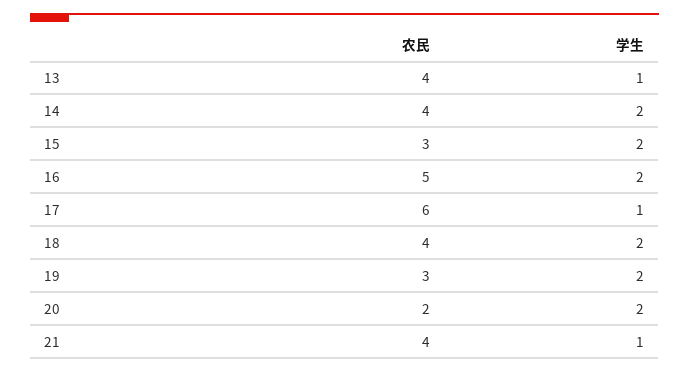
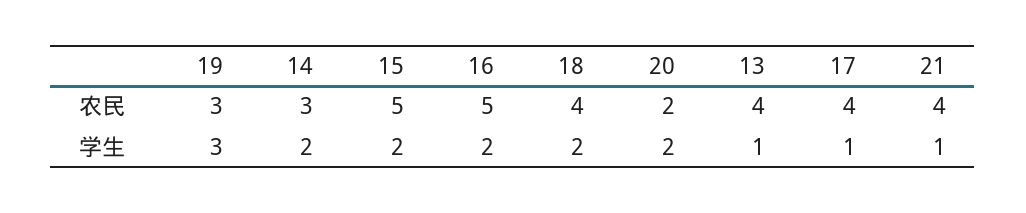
  {
    "农民": {
      "13": 4,
-     "14": 4,
+     "14": 3,
-     "15": 3,
+     "15": 5,
      "16": 5,
-     "17": 6,
+     "17": 4,
      "18": 4,
      "19": 3,
      "20": 2,
      "21": 4
    },
    "学生": {
      "13": 1,
      "14": 2,
      "15": 2,
      "16": 2,
      "17": 1,
      "18": 2,
-     "19": 2,
+     "19": 3,
      "20": 2,
      "21": 1
    }
  }

